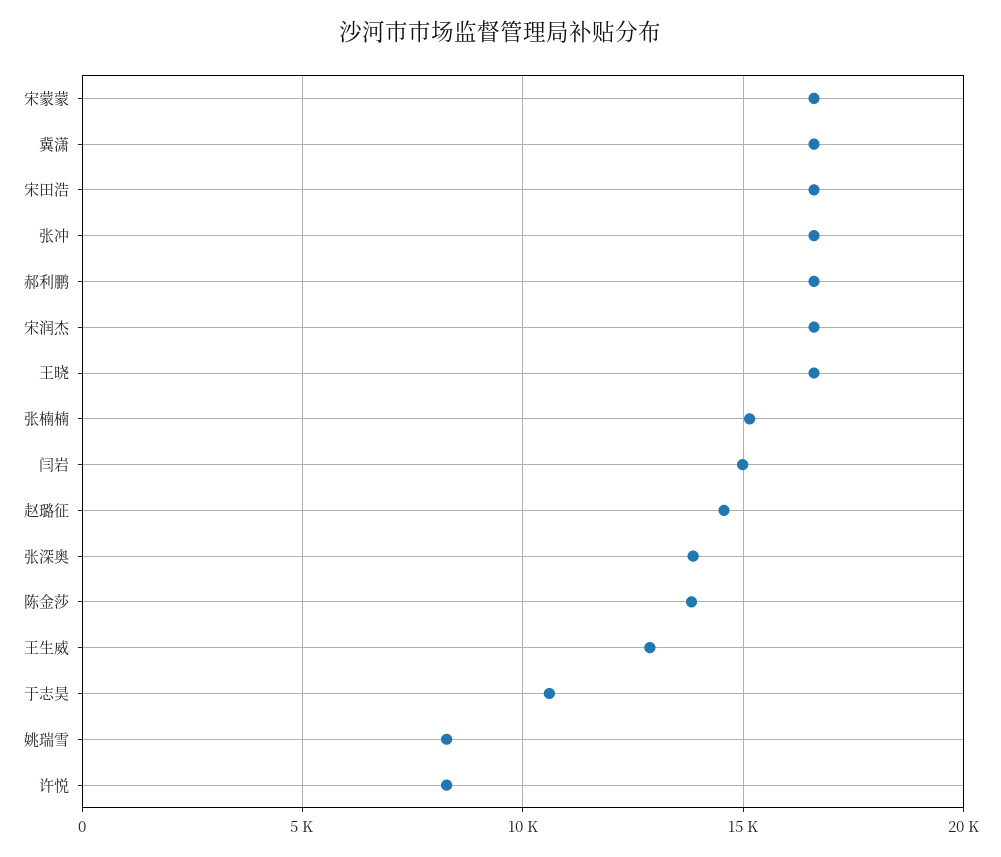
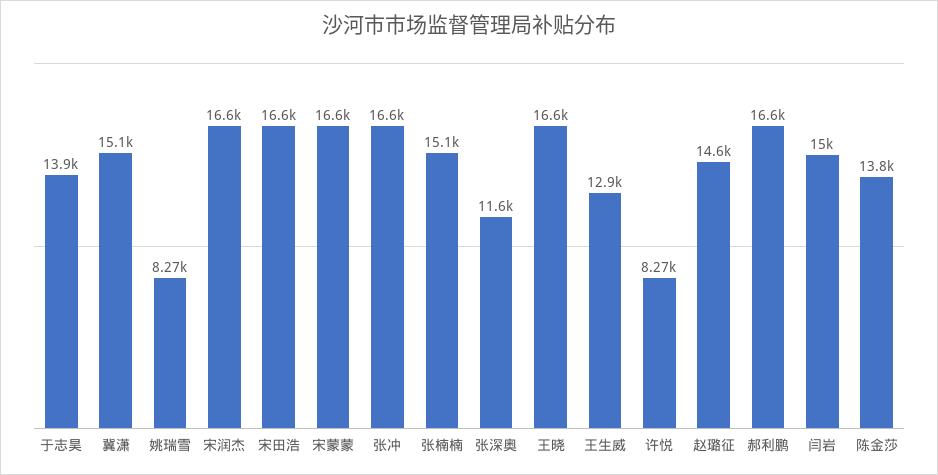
  {
    "宋蒙蒙": 16600,
-   "冀潇": 16500,
+   "冀潇": 15100,
    "宋田浩": 16600,
    "张冲": 16600,
    "郝利鹏": 16600,
    "宋润杰": 16600,
    "王晓": 16600,
    "张楠楠": 15100,
    "闫岩": 15000,
    "赵璐征": 14600,
-   "张深奥": 14000,
+   "张深奥": 11600,
    "陈金莎": 13800,
    "王生威": 12900,
-   "于志昊": 10500,
+   "于志昊": 13900,
    "姚瑞雪": 8270,
    "许悦": 8270
  }

